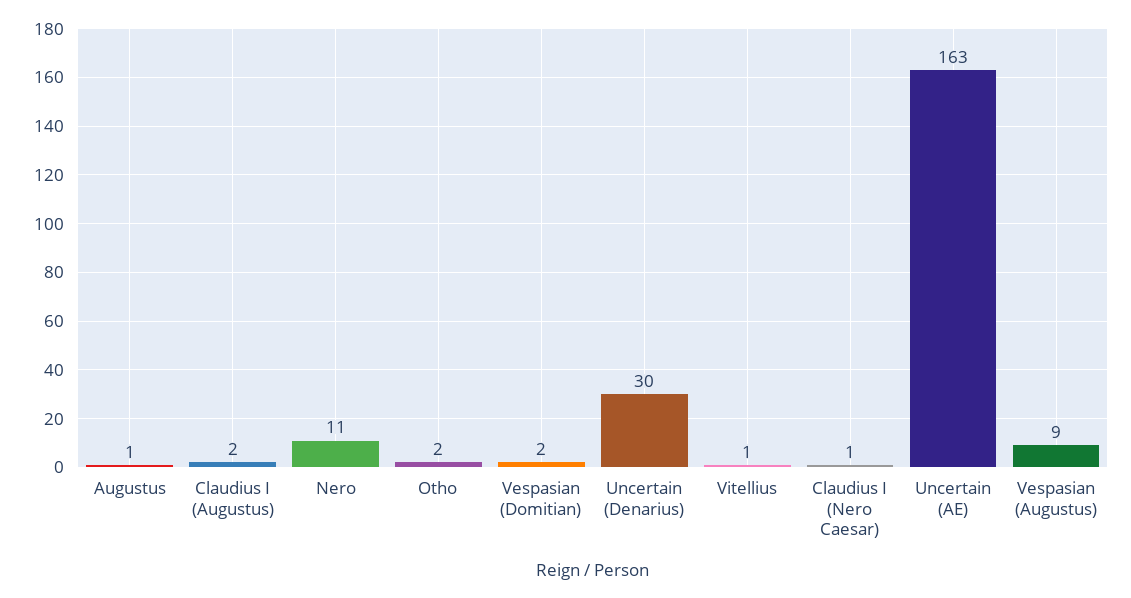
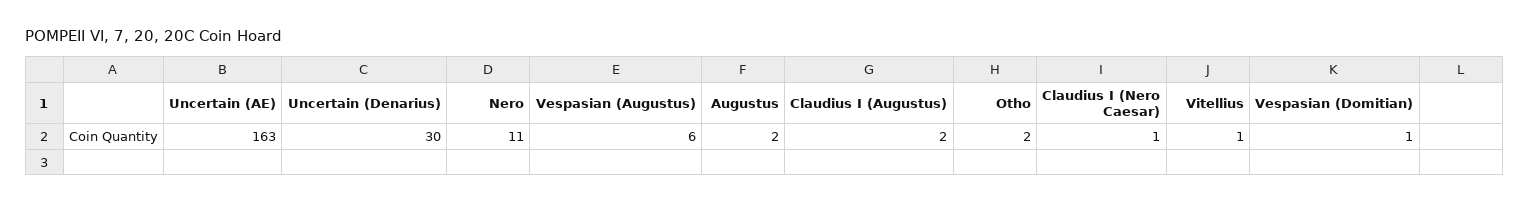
  {
-   "Augustus": 1,
+   "Augustus": 2,
    "Claudius I (Augustus)": 2,
    "Nero": 11,
    "Otho": 2,
-   "Vespasian (Domitian)": 2,
+   "Vespasian (Domitian)": 1,
    "Uncertain (Denarius)": 30,
    "Vitellius": 1,
    "Claudius I (Nero Caesar)": 1,
    "Uncertain (AE)": 163,
-   "Vespasian (Augustus)": 9
+   "Vespasian (Augustus)": 6
  }

